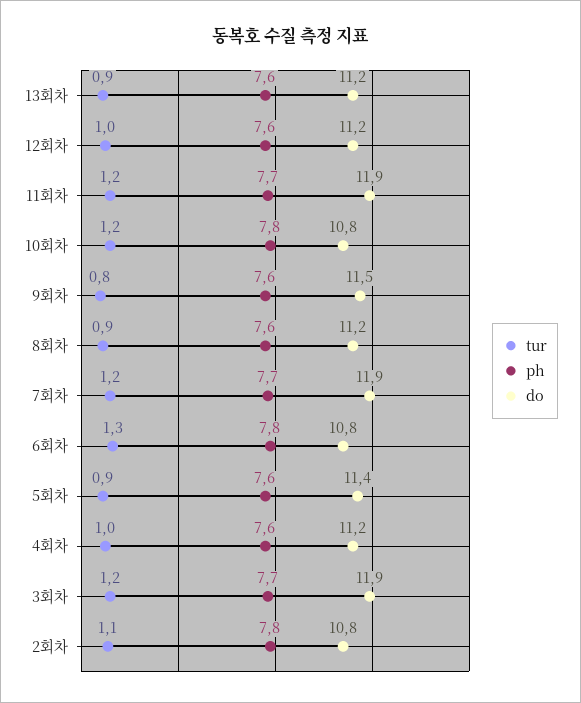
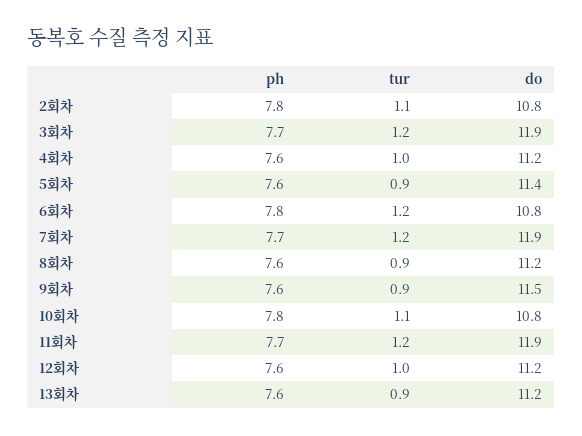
  {
    "tur": {
      "13회차": 0.9,
      "12회차": 1,
      "11회차": 1.2,
-     "10회차": 1.2,
+     "10회차": 1.1,
-     "9회차": 0.8,
+     "9회차": 0.9,
      "8회차": 0.9,
      "7회차": 1.2,
-     "6회차": 1.3,
+     "6회차": 1.2,
      "5회차": 0.9,
      "4회차": 1,
      "3회차": 1.2,
      "2회차": 1.1
    },
    "ph": {
      "13회차": 7.6,
      "12회차": 7.6,
      "11회차": 7.7,
      "10회차": 7.8,
      "9회차": 7.6,
      "8회차": 7.6,
      "7회차": 7.7,
      "6회차": 7.8,
      "5회차": 7.6,
      "4회차": 7.6,
      "3회차": 7.7,
      "2회차": 7.8
    },
    "do": {
      "13회차": 11.2,
      "12회차": 11.2,
      "11회차": 11.9,
      "10회차": 10.8,
      "9회차": 11.5,
      "8회차": 11.2,
      "7회차": 11.9,
      "6회차": 10.8,
      "5회차": 11.4,
      "4회차": 11.2,
      "3회차": 11.9,
      "2회차": 10.8
    }
  }

